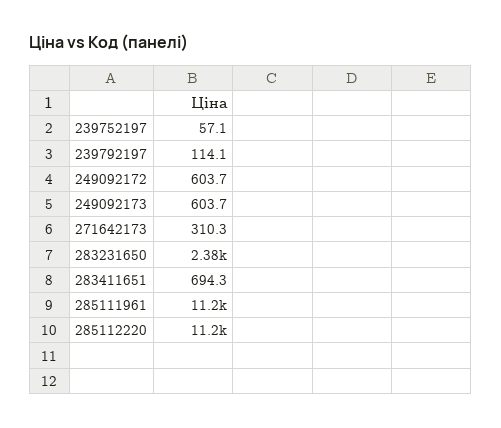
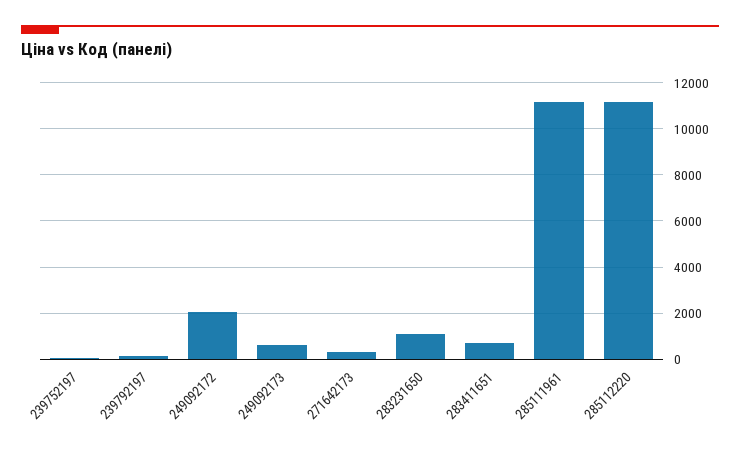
  {
    "239752197": 57.1,
    "239792197": 114.1,
-   "249092172": 603.7,
+   "249092172": 2000,
    "249092173": 603.7,
    "271642173": 310.3,
-   "283231650": 2380,
+   "283231650": 1000,
    "283411651": 694.3,
    "285111961": 11200,
    "285112220": 11200
  }

